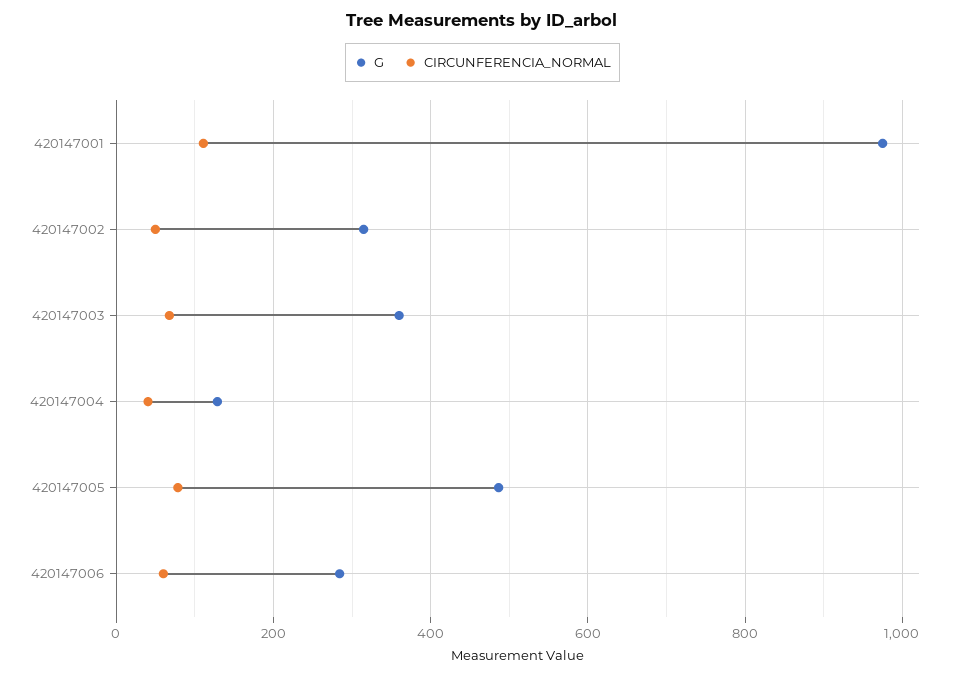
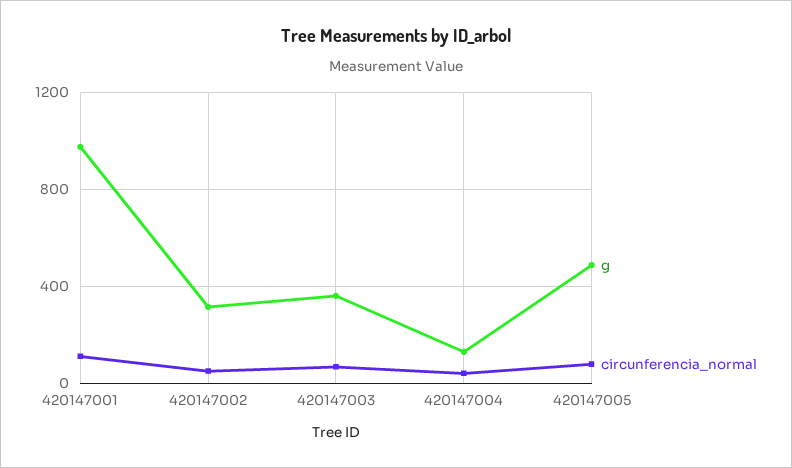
  {
    "G": {
      "420147001": 980,
      "420147002": 320,
      "420147003": 360,
      "420147004": 120,
-     "420147005": 480,
+     "420147005": 480
-     "420147006": 280
    },
    "CIRCUNFERENCIA_NORMAL": {
      "420147001": 120,
      "420147002": 40,
      "420147003": 60,
      "420147004": 40,
-     "420147005": 80,
+     "420147005": 80
-     "420147006": 60
    }
  }

